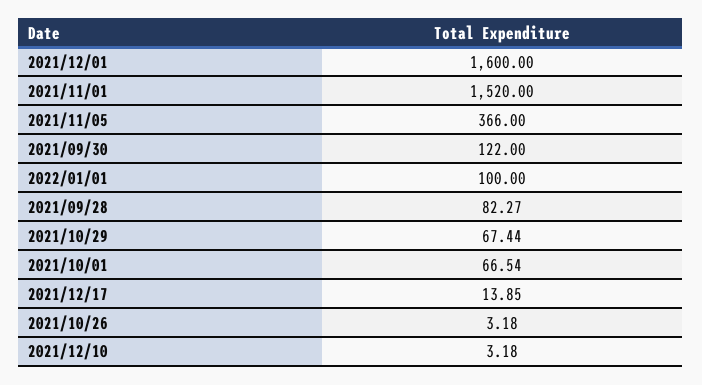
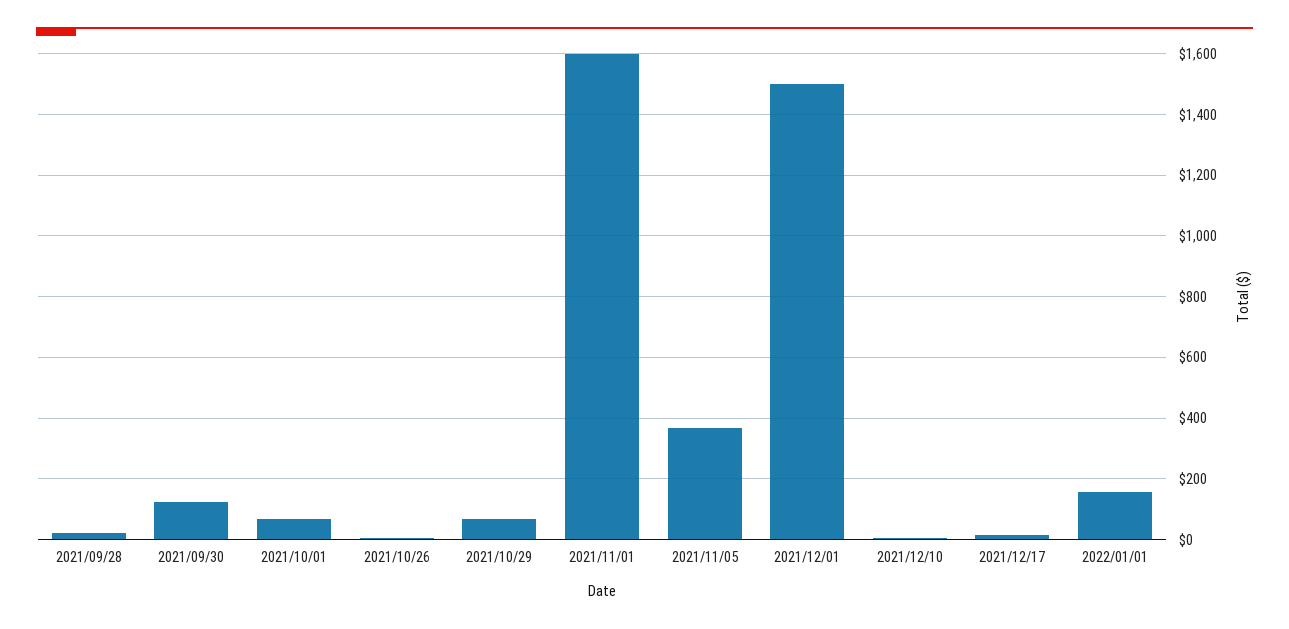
  {
-   "2021/12/01": 1600,
+   "2021/12/01": 1500,
-   "2021/11/01": 1520,
+   "2021/11/01": 1600,
    "2021/11/05": 366,
    "2021/09/30": 122,
-   "2022/01/01": 100,
+   "2022/01/01": 160,
-   "2021/09/28": 82.27,
+   "2021/09/28": 20,
    "2021/10/29": 67.44,
    "2021/10/01": 66.54,
    "2021/12/17": 13.85,
    "2021/10/26": 3.18,
    "2021/12/10": 3.18
  }

